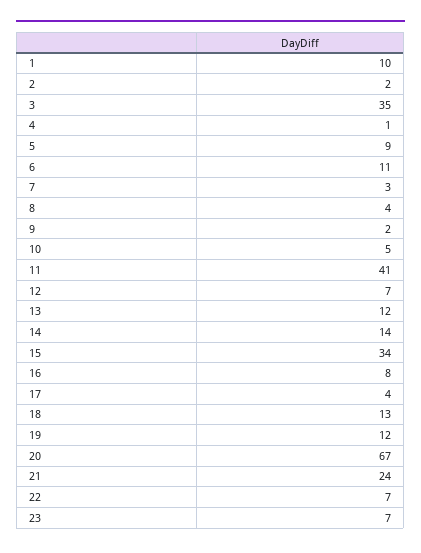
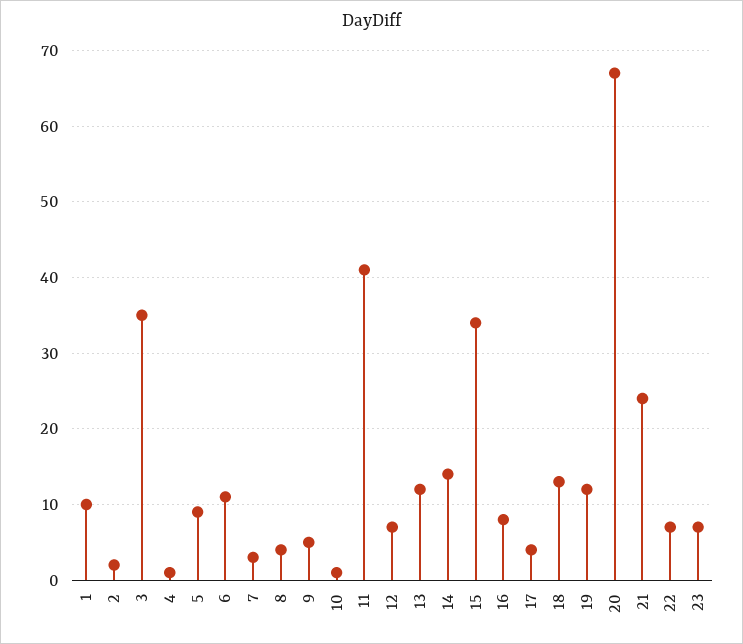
  {
    "1": 10,
    "2": 2,
    "3": 35,
    "4": 1,
    "5": 9,
    "6": 11,
    "7": 3,
    "8": 4,
-   "9": 2,
+   "9": 5,
-   "10": 5,
+   "10": 1,
    "11": 41,
    "12": 7,
    "13": 12,
    "14": 14,
    "15": 34,
    "16": 8,
    "17": 4,
    "18": 13,
    "19": 12,
    "20": 67,
    "21": 24,
    "22": 7,
    "23": 7
  }

